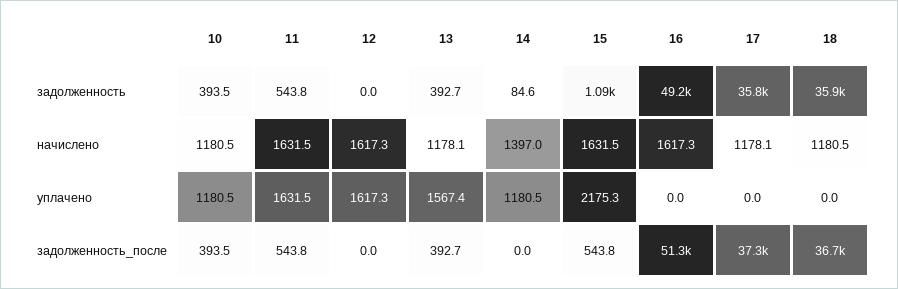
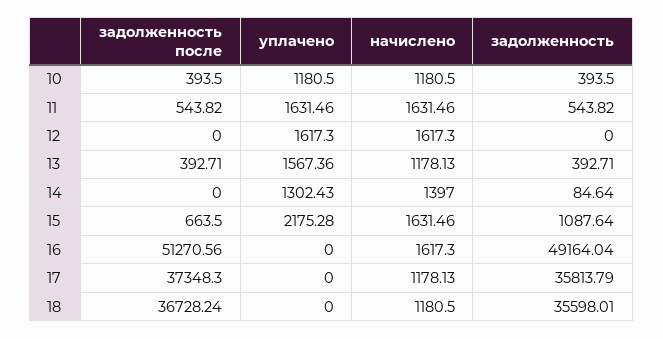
  {
    "10": {
      "задолженность": 393.5,
      "начислено": 1180.5,
      "уплачено": 1180.5,
      "задолженность_после": 393.5
    },
    "11": {
      "задолженность": 543.82,
      "начислено": 1631.46,
      "уплачено": 1631.46,
      "задолженность_после": 543.82
    },
    "12": {
      "задолженность": 0,
      "начислено": 1617.3,
      "уплачено": 1617.3,
      "задолженность_после": 0
    },
    "13": {
      "задолженность": 392.71,
      "начислено": 1178.13,
      "уплачено": 1567.36,
      "задолженность_после": 392.71
    },
    "14": {
      "задолженность": 84.64,
      "начислено": 1397,
-     "уплачено": 1180.5,
+     "уплачено": 1302.43,
      "задолженность_после": 0
    },
    "15": {
      "задолженность": 1087.64,
      "начислено": 1631.46,
      "уплачено": 2175.28,
-     "задолженность_после": 543.8
+     "задолженность_после": 663.5
    },
    "16": {
      "задолженность": 49164.04,
      "начислено": 1617.3,
      "уплачено": 0,
      "задолженность_после": 51270.56
    },
    "17": {
      "задолженность": 35813.79,
      "начислено": 1178.13,
      "уплачено": 0,
      "задолженность_после": 37348.3
    },
    "18": {
-     "задолженность": 35900,
+     "задолженность": 35598.01,
      "начислено": 1180.5,
      "уплачено": 0,
      "задолженность_после": 36728.24
    }
  }

